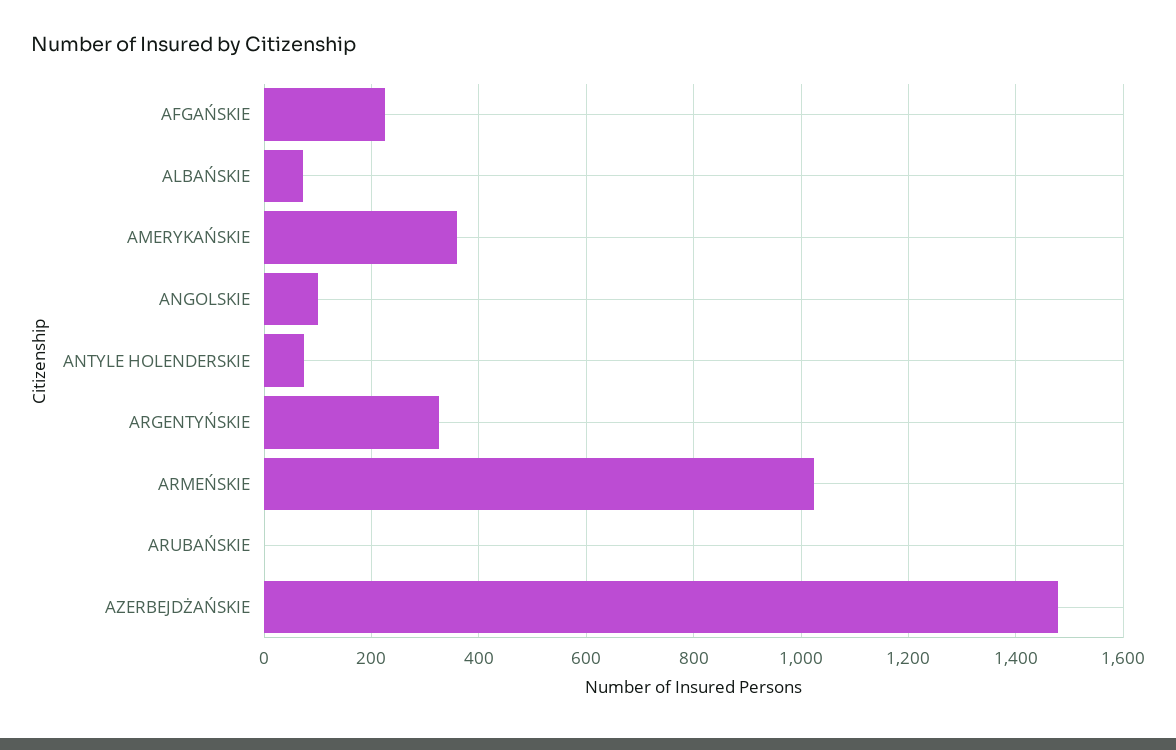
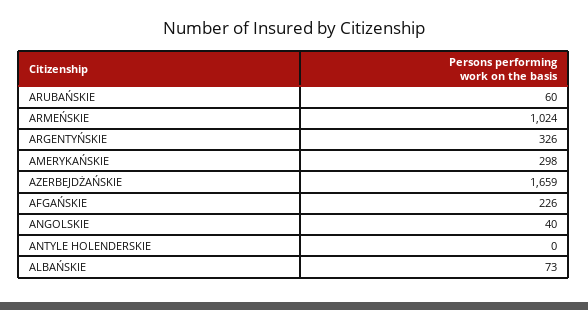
  {
    "AFGAŃSKIE": 226,
    "ALBAŃSKIE": 73,
-   "AMERYKAŃSKIE": 360,
+   "AMERYKAŃSKIE": 298,
-   "ANGOLSKIE": 100,
+   "ANGOLSKIE": 40,
-   "ANTYLE HOLENDERSKIE": 80,
+   "ANTYLE HOLENDERSKIE": 0,
    "ARGENTYŃSKIE": 326,
    "ARMEŃSKIE": 1024,
-   "ARUBAŃSKIE": 0,
+   "ARUBAŃSKIE": 60,
-   "AZERBEJDŻAŃSKIE": 1480
+   "AZERBEJDŻAŃSKIE": 1659
  }

